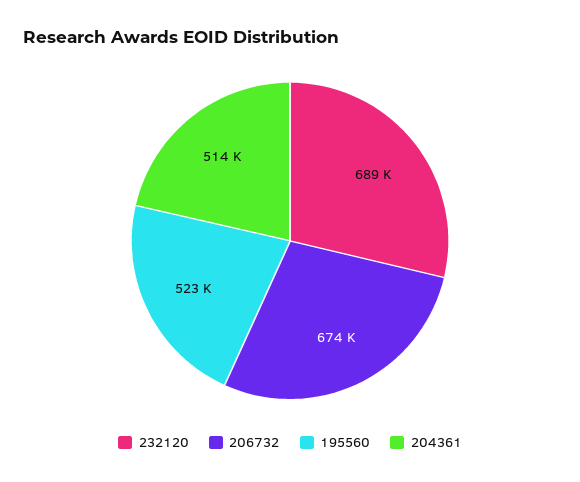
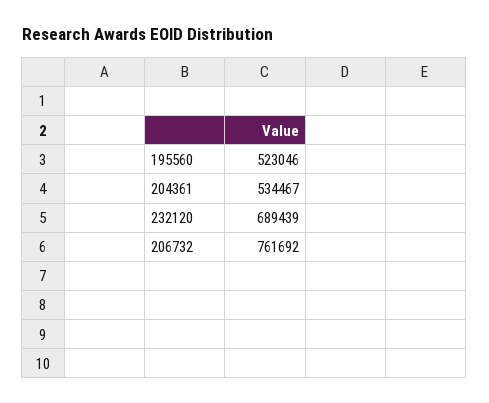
  {
    "232120": 689439,
-   "206732": 674000,
+   "206732": 761692,
    "195560": 523046,
-   "204361": 514000
+   "204361": 534467
  }

